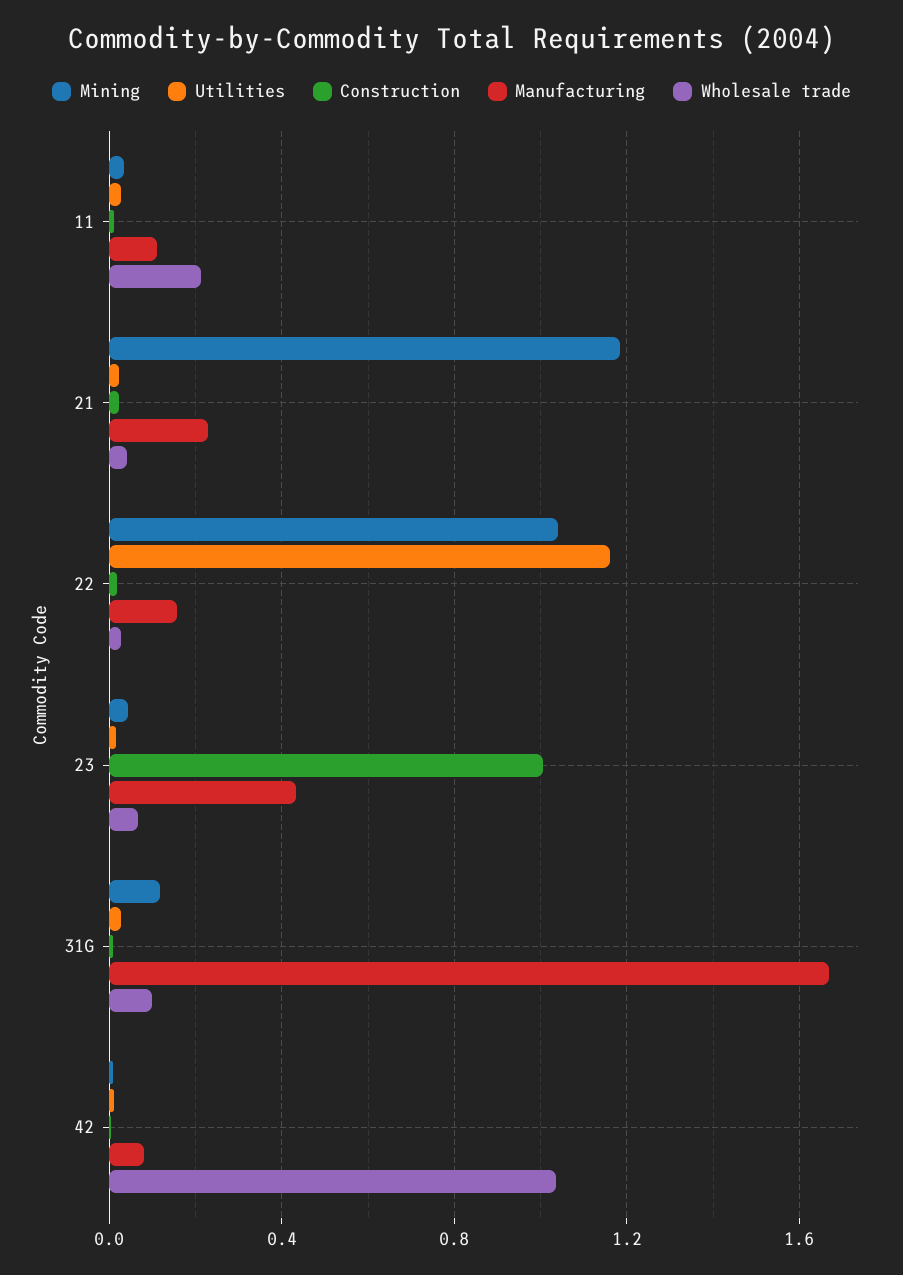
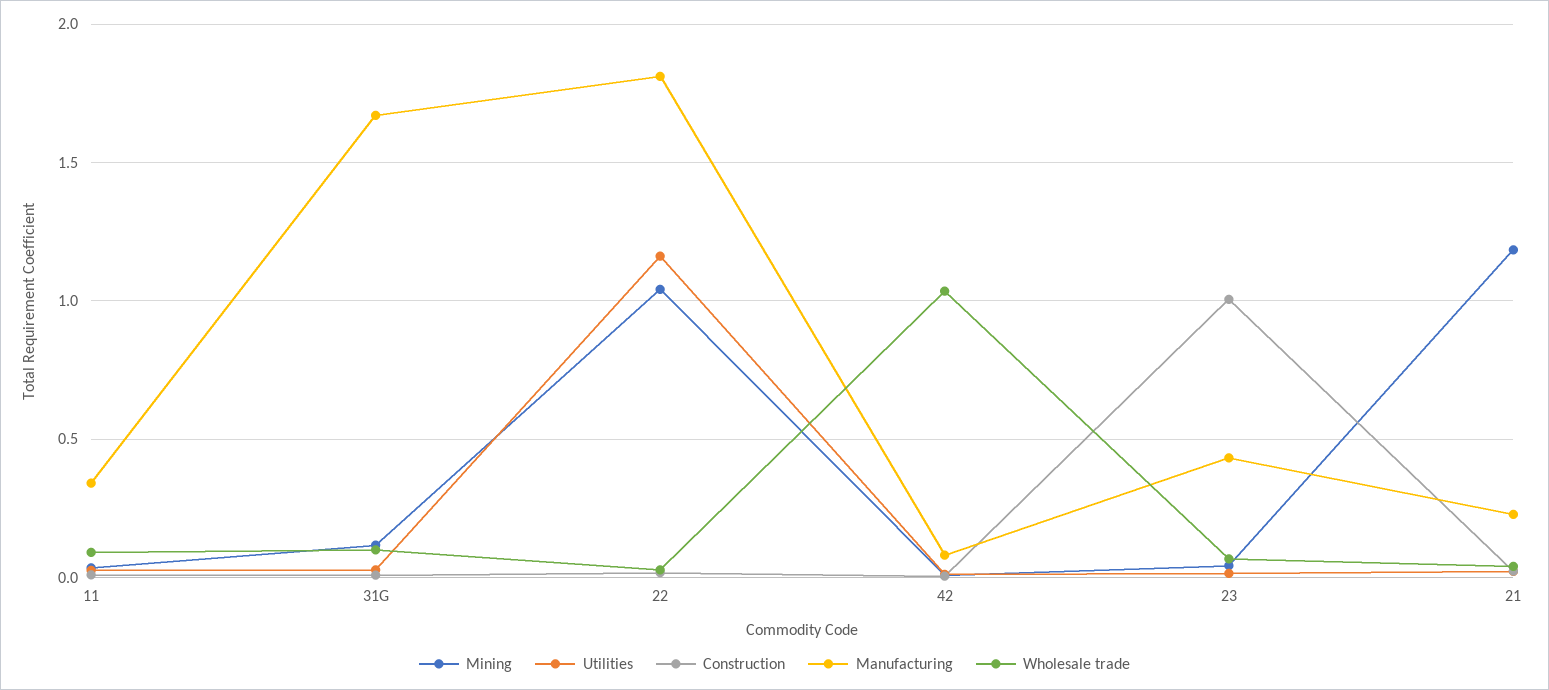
  {
    "Mining": {
      "11": 0.05,
      "21": 1.2,
      "22": 1.05,
      "23": 0.05,
      "31G": 0.1,
      "42": 0
    },
    "Utilities": {
      "11": 0.05,
      "21": 0,
      "22": 1.15,
      "23": 0,
      "31G": 0.05,
      "42": 0
    },
    "Construction": {
      "11": 0,
      "21": 0,
      "22": 0,
      "23": 1,
      "31G": 0,
      "42": 0
    },
    "Manufacturing": {
-     "11": 0.1,
+     "11": 0.35,
      "21": 0.25,
-     "22": 0.15,
+     "22": 1.8,
      "23": 0.45,
      "31G": 1.65,
      "42": 0.1
    },
    "Wholesale trade": {
-     "11": 0.2,
+     "11": 0.1,
      "21": 0.05,
      "22": 0.05,
      "23": 0.05,
      "31G": 0.1,
      "42": 1.05
    }
  }

